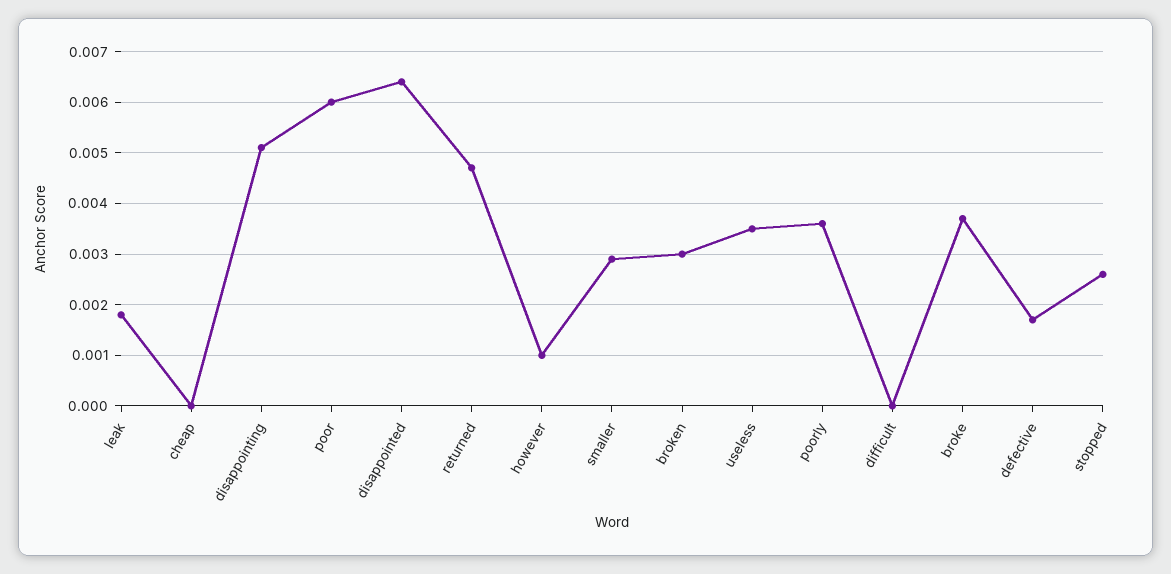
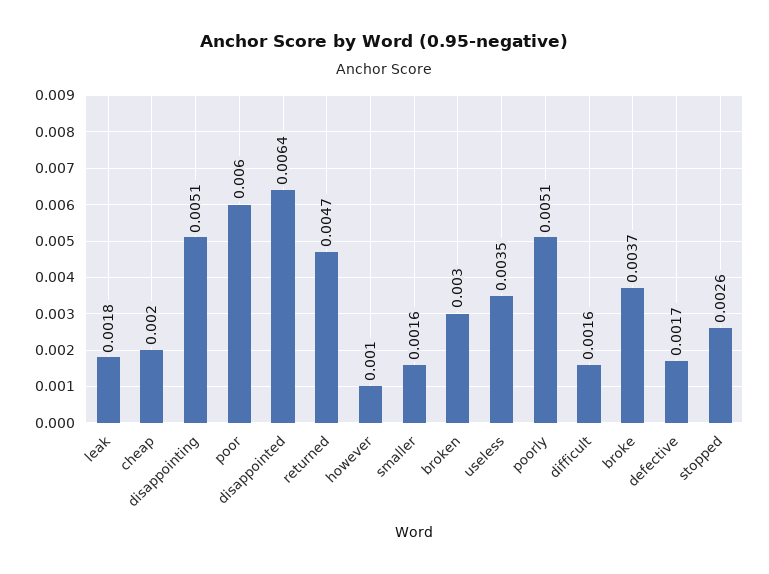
  {
    "leak": 0.0018,
-   "cheap": 0,
+   "cheap": 0.002,
    "disappointing": 0.0051,
    "poor": 0.006,
    "disappointed": 0.0064,
    "returned": 0.0047,
    "however": 0.001,
-   "smaller": 0.003,
+   "smaller": 0.0016,
    "broken": 0.003,
    "useless": 0.0035,
-   "poorly": 0.0035,
+   "poorly": 0.0051,
-   "difficult": 0,
+   "difficult": 0.0016,
    "broke": 0.0037,
    "defective": 0.0017,
    "stopped": 0.0026
  }

